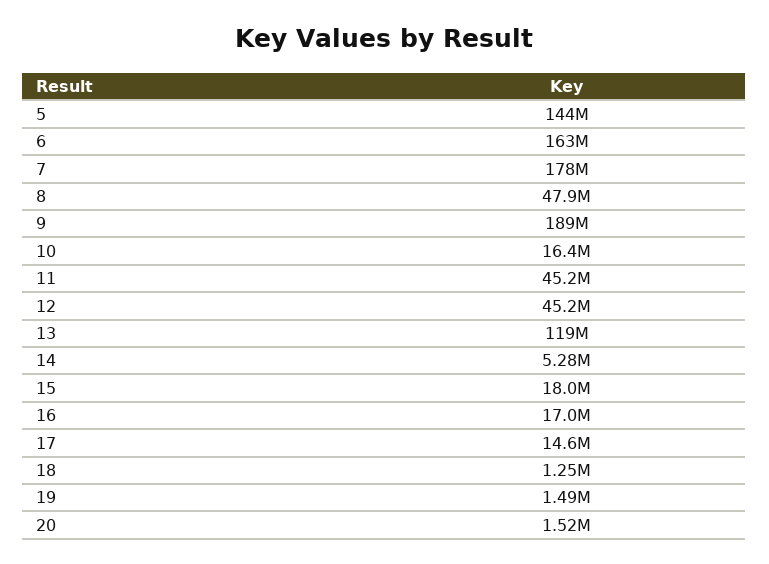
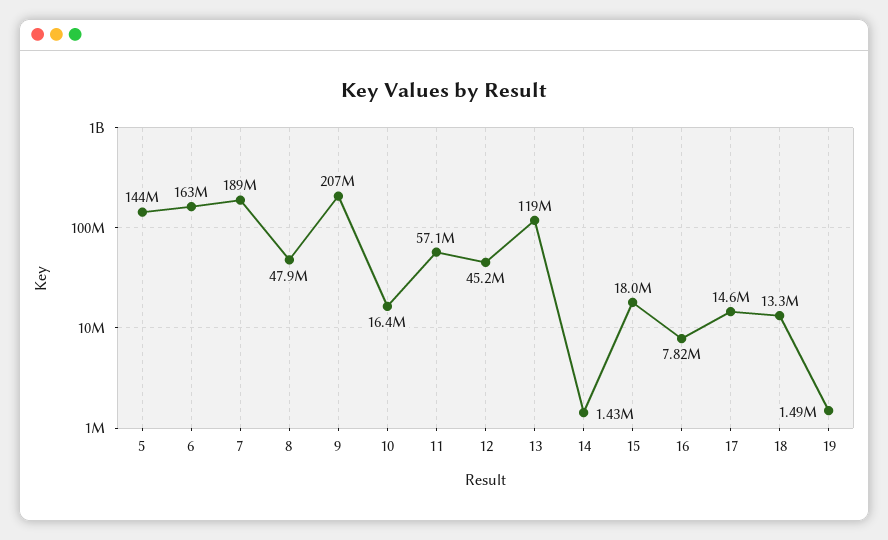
  {
    "5": 144000000,
    "6": 163000000,
-   "7": 178000000,
+   "7": 189000000,
    "8": 47900000,
-   "9": 189000000,
+   "9": 207000000,
    "10": 16400000,
-   "11": 45200000,
+   "11": 57100000,
    "12": 45200000,
    "13": 119000000,
-   "14": 5280000,
+   "14": 1430000,
    "15": 18000000,
-   "16": 17000000,
+   "16": 7820000,
    "17": 14600000,
-   "18": 1250000,
+   "18": 13300000,
-   "19": 1490000,
+   "19": 1490000
-   "20": 1520000
  }

